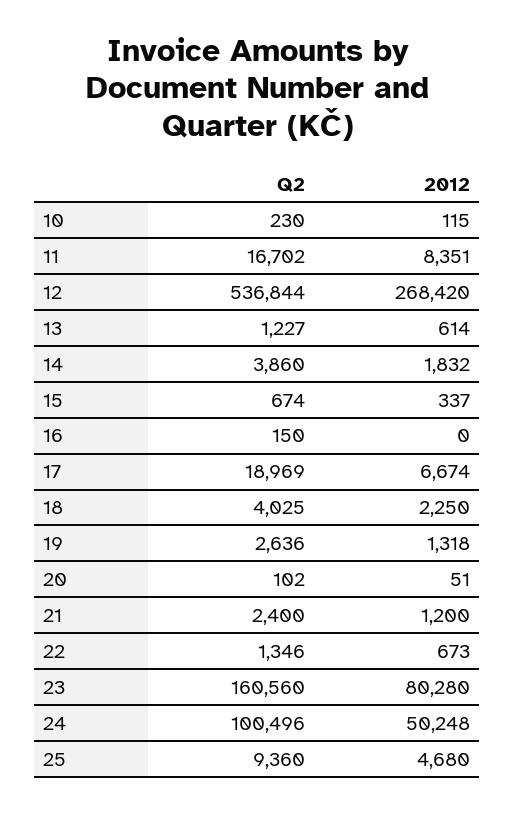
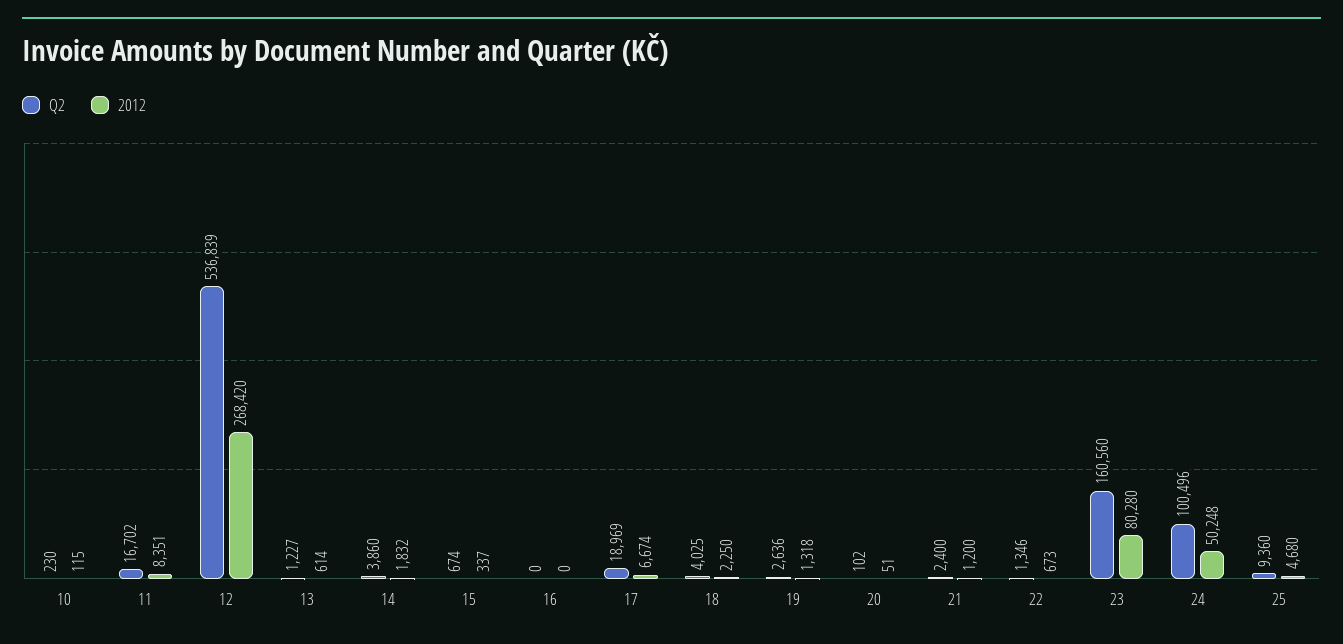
  {
    "Q2": {
      "10": 230,
      "11": 16702,
-     "12": 536844,
+     "12": 536839,
      "13": 1227,
      "14": 3860,
      "15": 674,
-     "16": 150,
+     "16": 0,
      "17": 18969,
      "18": 4025,
      "19": 2636,
      "20": 102,
      "21": 2400,
      "22": 1346,
      "23": 160560,
      "24": 100496,
      "25": 9360
    },
    "2012": {
      "10": 115,
      "11": 8351,
      "12": 268420,
      "13": 614,
      "14": 1832,
      "15": 337,
      "16": 0,
      "17": 6674,
      "18": 2250,
      "19": 1318,
      "20": 51,
      "21": 1200,
      "22": 673,
      "23": 80280,
      "24": 50248,
      "25": 4680
    }
  }

